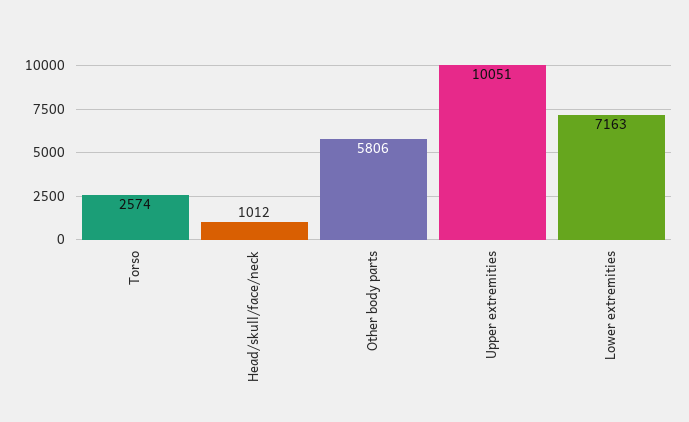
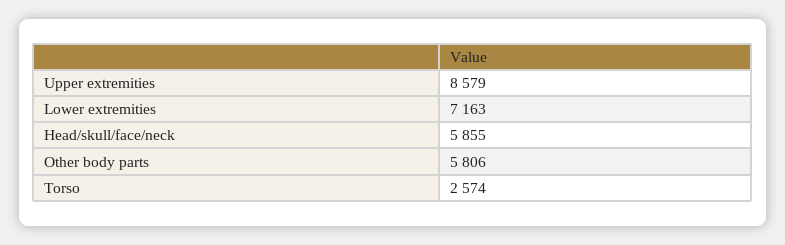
  {
    "Torso": 2574,
-   "Head/skull/face/neck": 1012,
+   "Head/skull/face/neck": 5855,
    "Other body parts": 5806,
-   "Upper extremities": 10051,
+   "Upper extremities": 8579,
    "Lower extremities": 7163
  }

